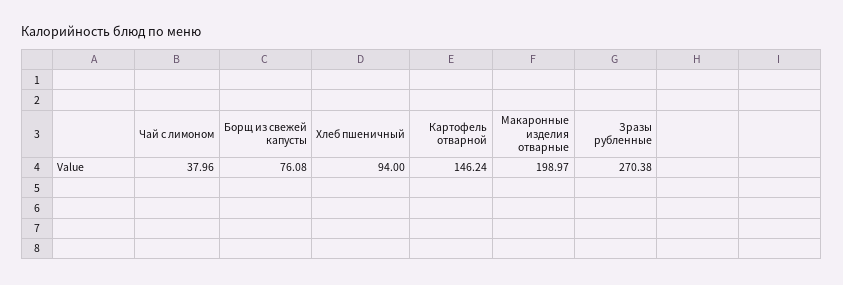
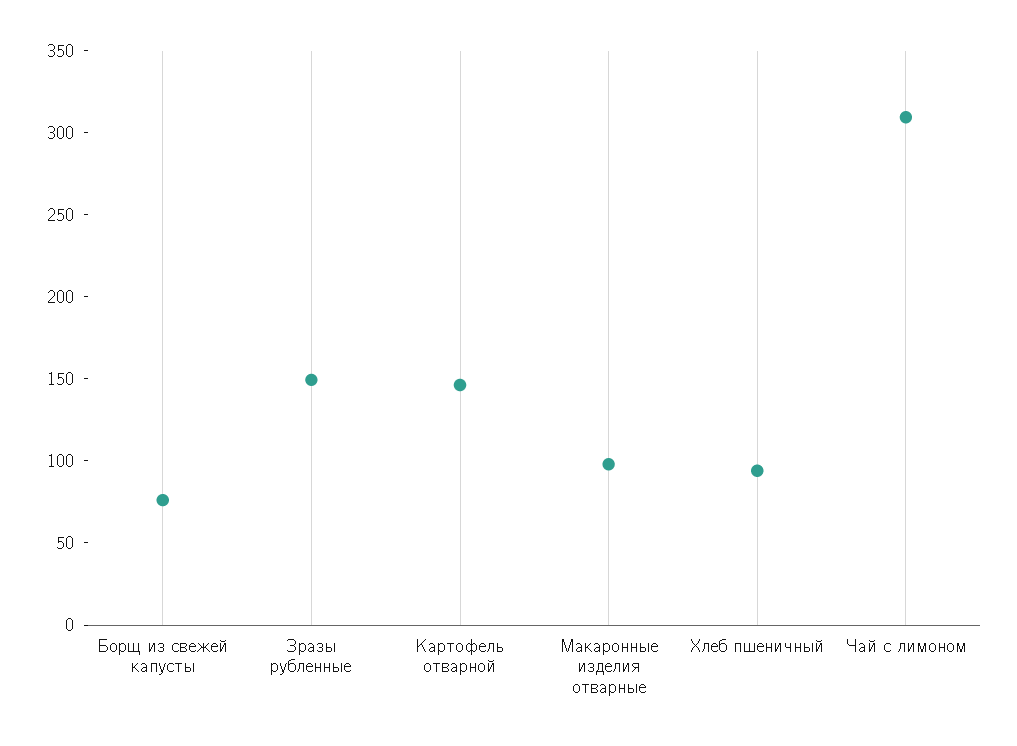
  {
-   "Чай с лимоном": 37.96,
+   "Чай с лимоном": 310,
    "Борщ из свежей капусты": 76.08,
    "Хлеб пшеничный": 94,
    "Картофель отварной": 146.24,
-   "Макаронные изделия отварные": 198.97,
+   "Макаронные изделия отварные": 100,
-   "Зразы рубленные": 270.38
+   "Зразы рубленные": 150
  }

